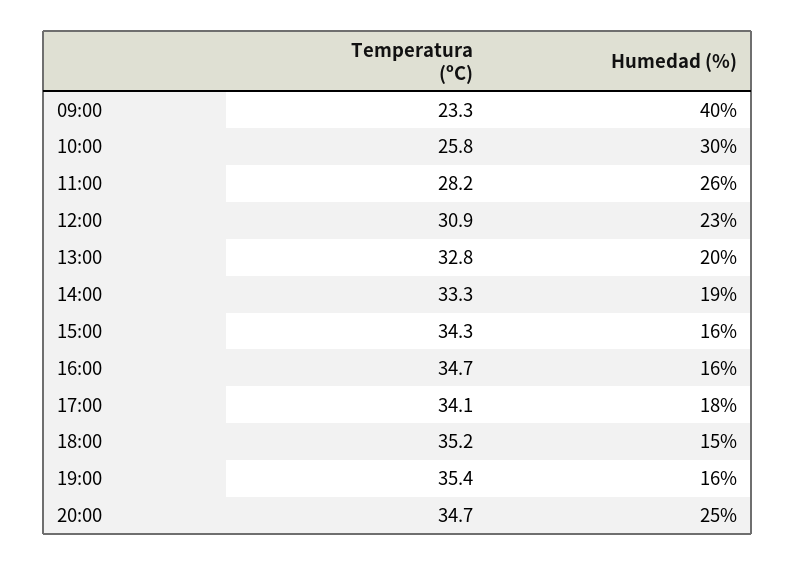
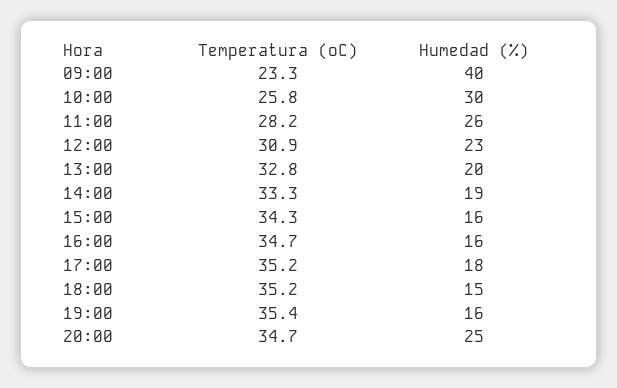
  {
    "Temperatura (ºC)": {
      "09:00": 23.3,
      "10:00": 25.8,
      "11:00": 28.2,
      "12:00": 30.9,
      "13:00": 32.8,
      "14:00": 33.3,
      "15:00": 34.3,
      "16:00": 34.7,
-     "17:00": 34.1,
+     "17:00": 35.2,
      "18:00": 35.2,
      "19:00": 35.4,
      "20:00": 34.7
    },
    "Humedad (%)": {
      "09:00": 40,
      "10:00": 30,
      "11:00": 26,
      "12:00": 23,
      "13:00": 20,
      "14:00": 19,
      "15:00": 16,
      "16:00": 16,
      "17:00": 18,
      "18:00": 15,
      "19:00": 16,
      "20:00": 25
    }
  }

